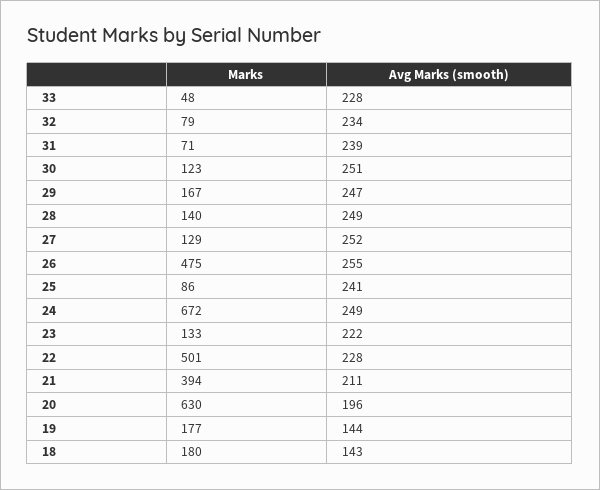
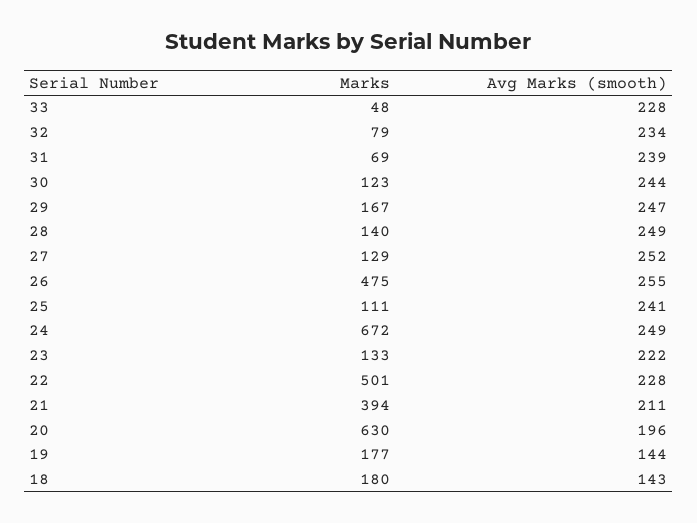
  {
    "Marks": {
      "33": 48,
      "32": 79,
-     "31": 71,
+     "31": 69,
      "30": 123,
      "29": 167,
      "28": 140,
      "27": 129,
      "26": 475,
-     "25": 86,
+     "25": 111,
      "24": 672,
      "23": 133,
      "22": 501,
      "21": 394,
      "20": 630,
      "19": 177,
      "18": 180
    },
    "Avg Marks (smooth)": {
      "33": 228,
      "32": 234,
      "31": 239,
-     "30": 251,
+     "30": 244,
      "29": 247,
      "28": 249,
      "27": 252,
      "26": 255,
      "25": 241,
      "24": 249,
      "23": 222,
      "22": 228,
      "21": 211,
      "20": 196,
      "19": 144,
      "18": 143
    }
  }

